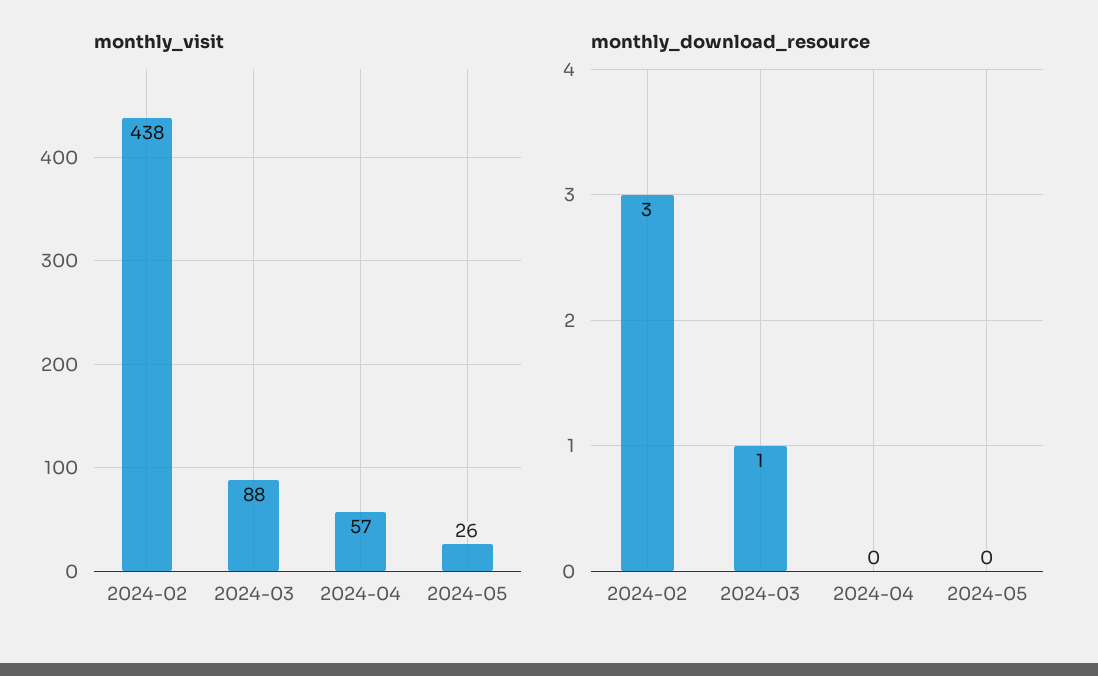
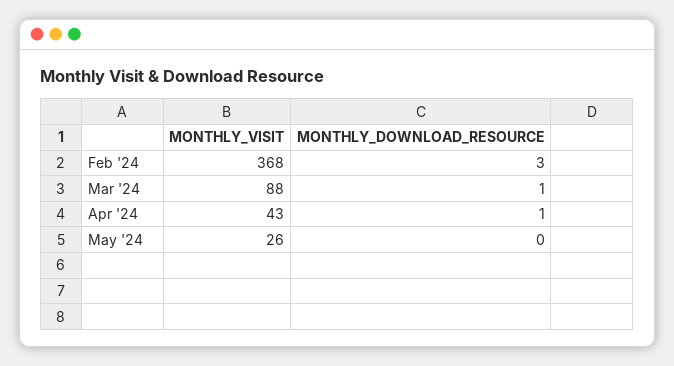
  {
    "monthly_visit": {
-     "2024-02": 438,
+     "2024-02": 368,
      "2024-03": 88,
-     "2024-04": 57,
+     "2024-04": 43,
      "2024-05": 26
    },
    "monthly_download_resource": {
      "2024-02": 3,
      "2024-03": 1,
-     "2024-04": 0,
+     "2024-04": 1,
      "2024-05": 0
    }
  }

